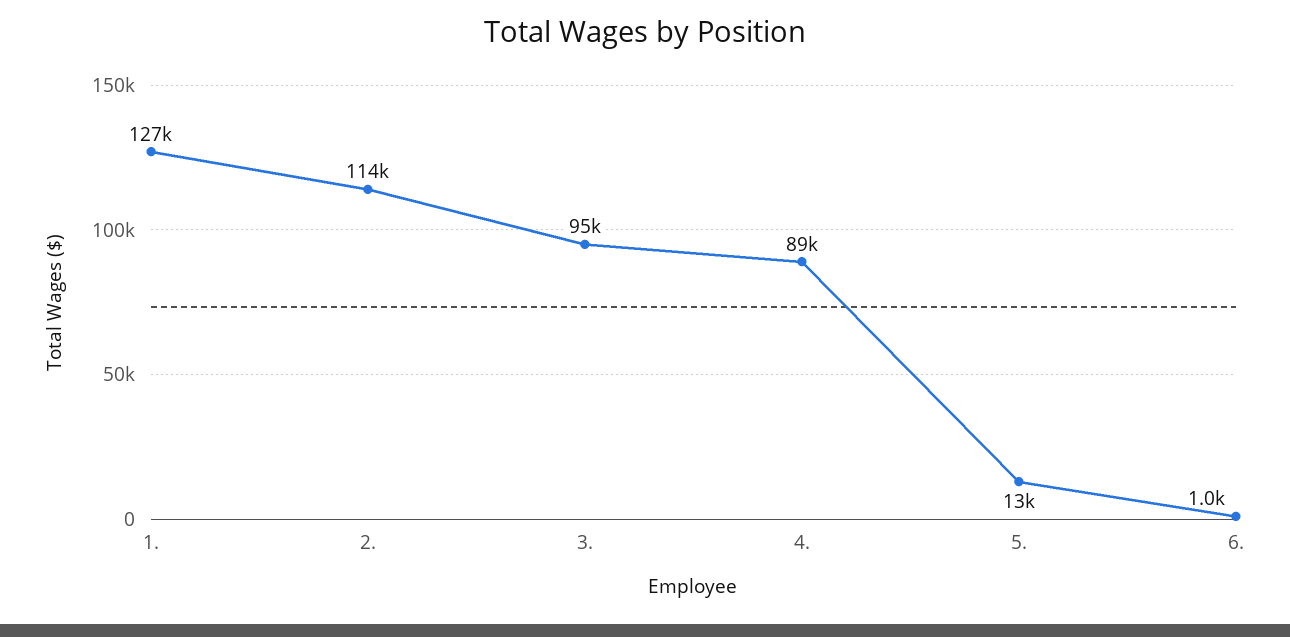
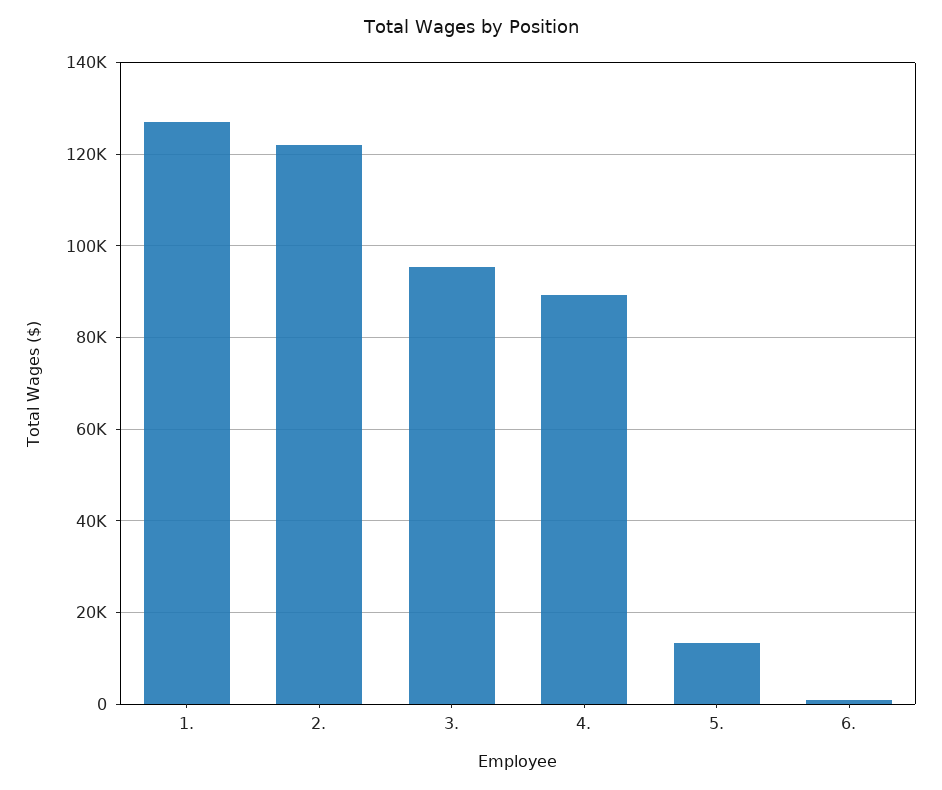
  {
    "1.": 127000,
-   "2.": 114000,
+   "2.": 122000,
    "3.": 95000,
    "4.": 89000,
    "5.": 13000,
    "6.": 1000
  }

